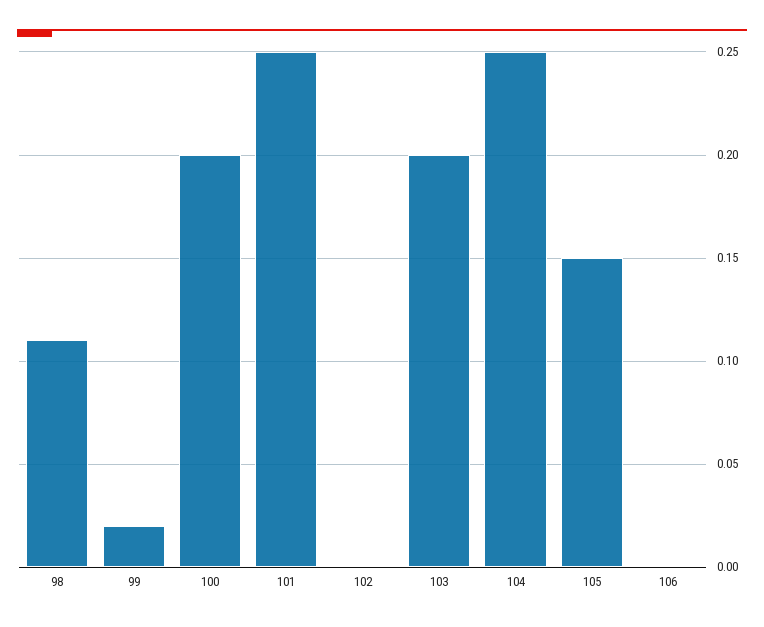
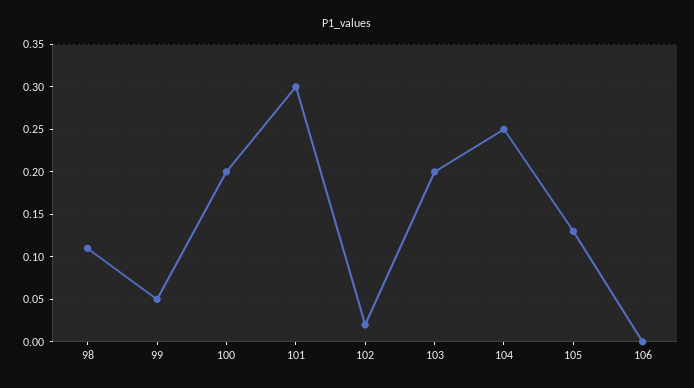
  {
    "98": 0.11,
-   "99": 0.02,
+   "99": 0.05,
    "100": 0.2,
-   "101": 0.25,
+   "101": 0.3,
-   "102": 0,
+   "102": 0.02,
    "103": 0.2,
    "104": 0.25,
-   "105": 0.15,
+   "105": 0.13,
    "106": 0
  }

